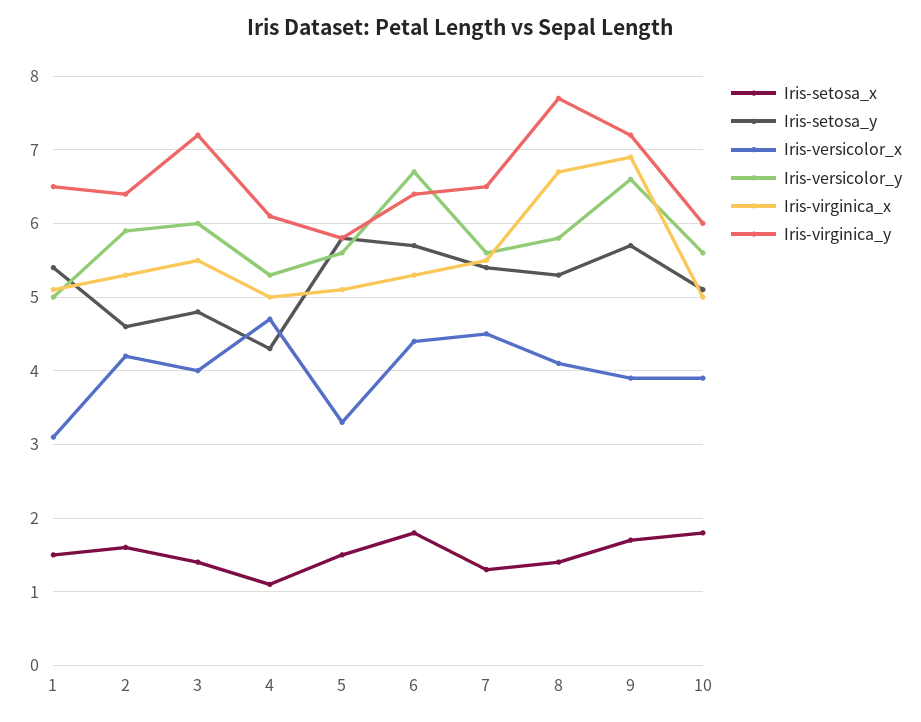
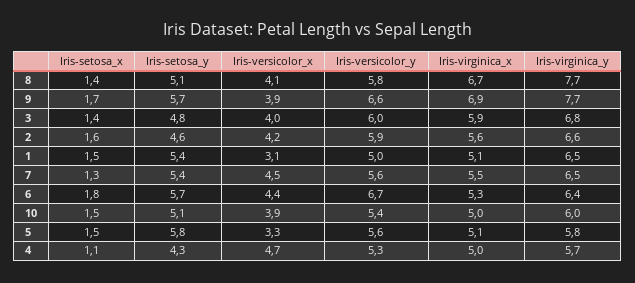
  {
    "Iris-setosa_x": {
      "1": 1.5,
      "2": 1.6,
      "3": 1.4,
      "4": 1.1,
      "5": 1.5,
      "6": 1.8,
      "7": 1.3,
      "8": 1.4,
      "9": 1.7,
-     "10": 1.8
+     "10": 1.5
    },
    "Iris-setosa_y": {
      "1": 5.4,
      "2": 4.6,
      "3": 4.8,
      "4": 4.3,
      "5": 5.8,
      "6": 5.7,
      "7": 5.4,
-     "8": 5.3,
+     "8": 5.1,
      "9": 5.7,
      "10": 5.1
    },
    "Iris-versicolor_x": {
      "1": 3.1,
      "2": 4.2,
      "3": 4,
      "4": 4.7,
      "5": 3.3,
      "6": 4.4,
      "7": 4.5,
      "8": 4.1,
      "9": 3.9,
      "10": 3.9
    },
    "Iris-versicolor_y": {
      "1": 5,
      "2": 5.9,
      "3": 6,
      "4": 5.3,
      "5": 5.6,
      "6": 6.7,
      "7": 5.6,
      "8": 5.8,
      "9": 6.6,
-     "10": 5.6
+     "10": 5.4
    },
    "Iris-virginica_x": {
      "1": 5.1,
-     "2": 5.3,
+     "2": 5.6,
-     "3": 5.5,
+     "3": 5.9,
      "4": 5,
      "5": 5.1,
      "6": 5.3,
      "7": 5.5,
      "8": 6.7,
      "9": 6.9,
      "10": 5
    },
    "Iris-virginica_y": {
      "1": 6.5,
-     "2": 6.4,
+     "2": 6.6,
-     "3": 7.2,
+     "3": 6.8,
-     "4": 6.1,
+     "4": 5.7,
      "5": 5.8,
      "6": 6.4,
      "7": 6.5,
      "8": 7.7,
-     "9": 7.2,
+     "9": 7.7,
      "10": 6
    }
  }

